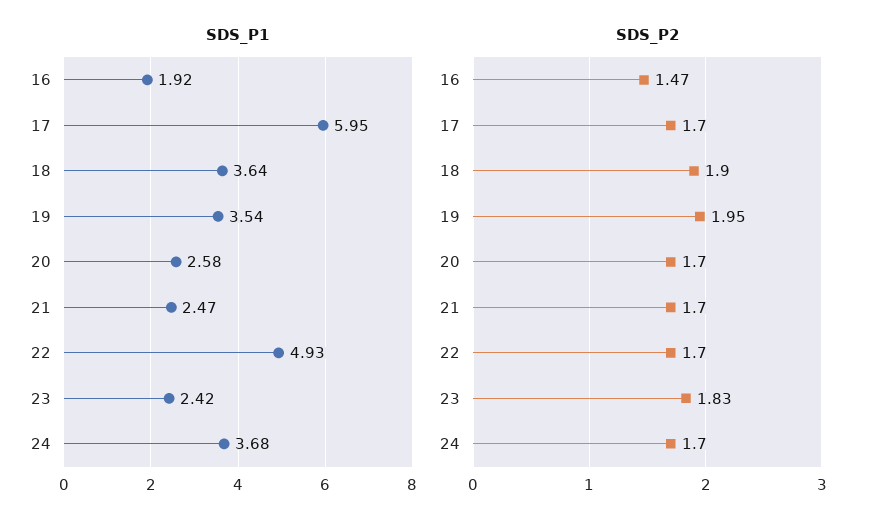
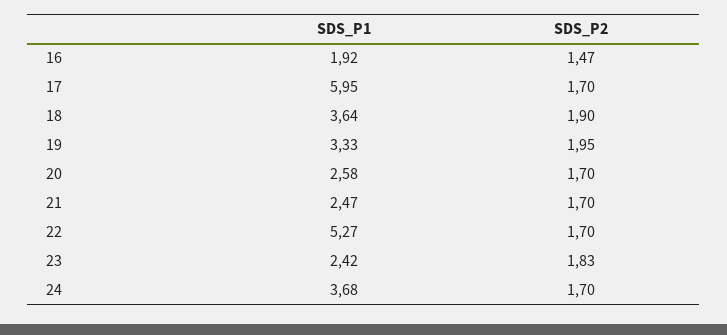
  {
    "SDS_P1": {
      "16": 1.92,
      "17": 5.95,
      "18": 3.64,
-     "19": 3.54,
+     "19": 3.33,
      "20": 2.58,
      "21": 2.47,
-     "22": 4.93,
+     "22": 5.27,
      "23": 2.42,
      "24": 3.68
    },
    "SDS_P2": {
      "16": 1.47,
      "17": 1.7,
      "18": 1.9,
      "19": 1.95,
      "20": 1.7,
      "21": 1.7,
      "22": 1.7,
      "23": 1.83,
      "24": 1.7
    }
  }

